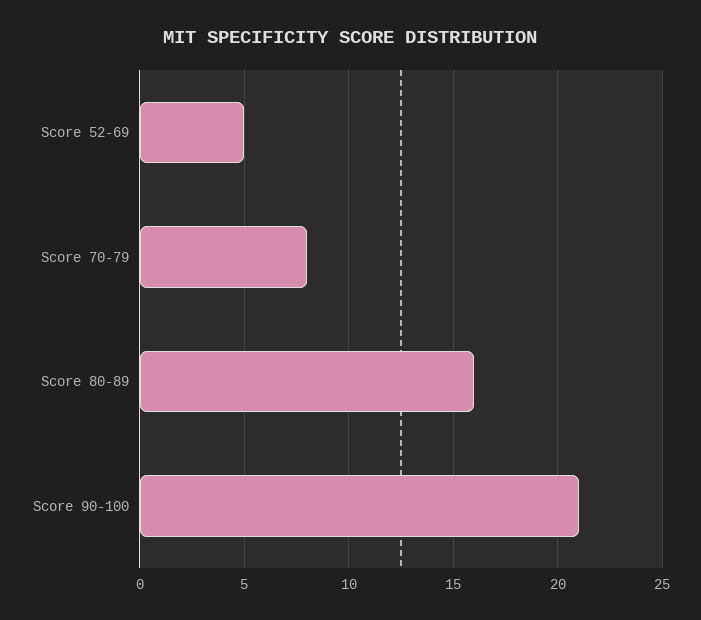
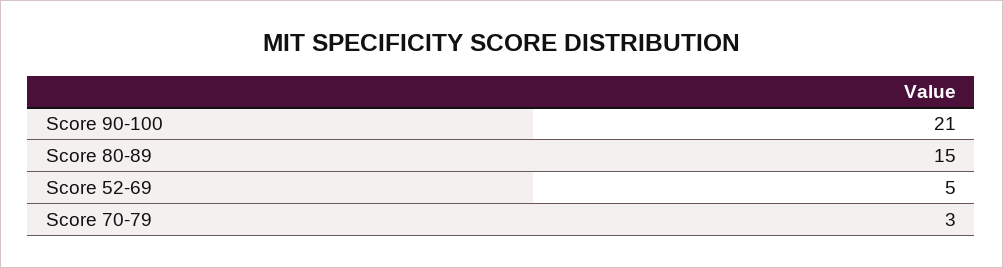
  {
    "Score 52-69": 5,
-   "Score 70-79": 8,
+   "Score 70-79": 3,
-   "Score 80-89": 16,
+   "Score 80-89": 15,
    "Score 90-100": 21
  }

